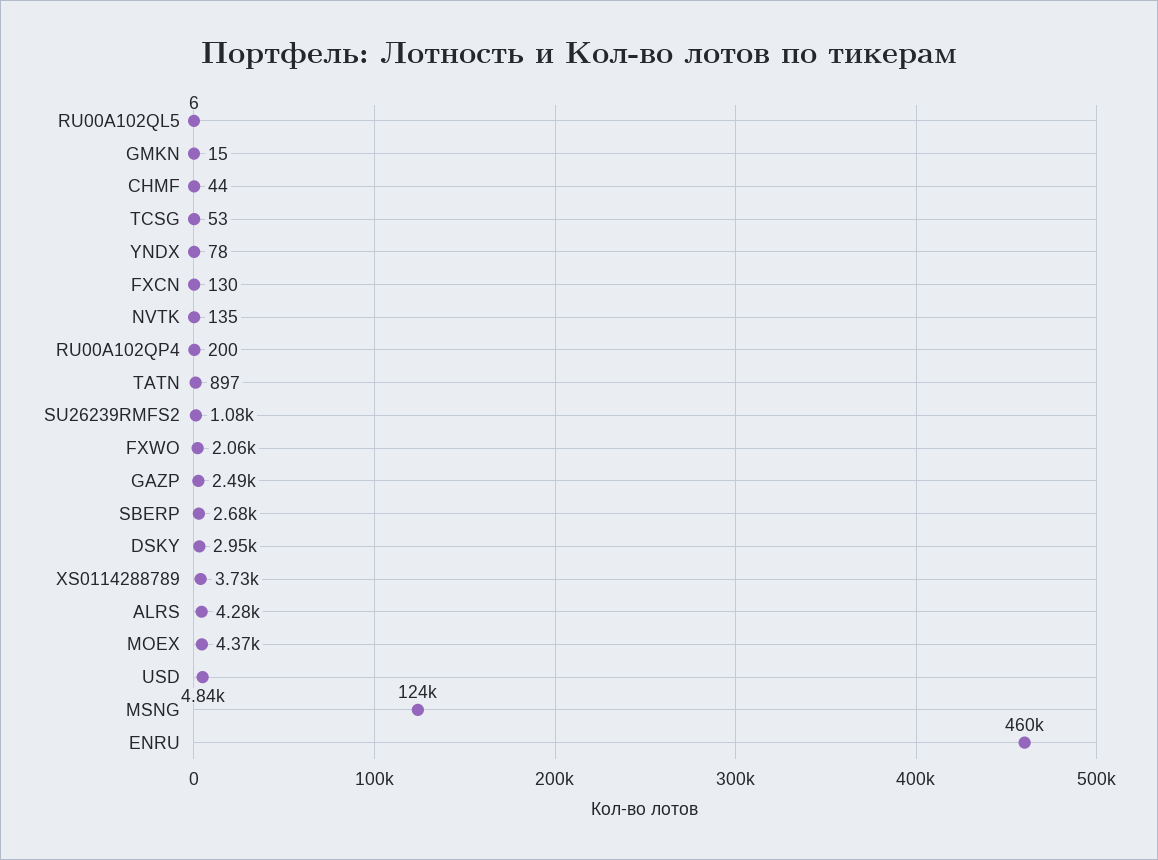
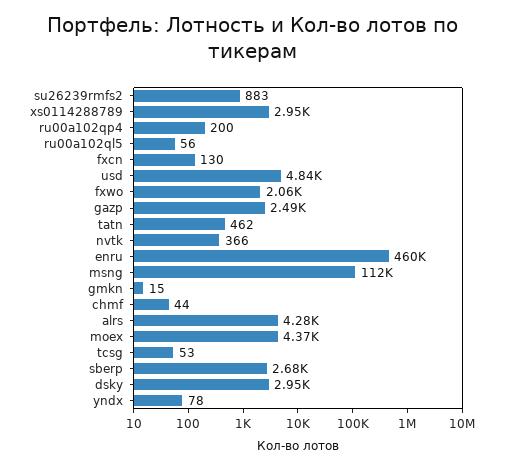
  {
-   "RU00A102QL5": 6,
+   "RU00A102QL5": 56,
    "GMKN": 15,
    "CHMF": 44,
    "TCSG": 53,
    "YNDX": 78,
    "FXCN": 130,
-   "NVTK": 135,
+   "NVTK": 366,
    "RU00A102QP4": 200,
-   "TATN": 897,
+   "TATN": 462,
-   "SU26239RMFS2": 1080,
+   "SU26239RMFS2": 883,
    "FXWO": 2060,
    "GAZP": 2490,
    "SBERP": 2680,
    "DSKY": 2950,
-   "XS0114288789": 3730,
+   "XS0114288789": 2950,
    "ALRS": 4280,
    "MOEX": 4370,
    "USD": 4840,
-   "MSNG": 124000,
+   "MSNG": 112000,
    "ENRU": 460000
  }

